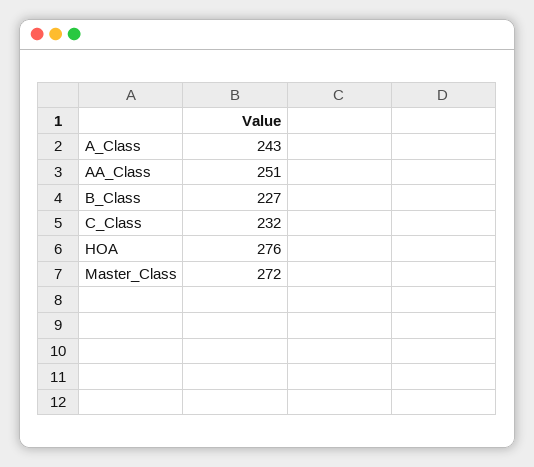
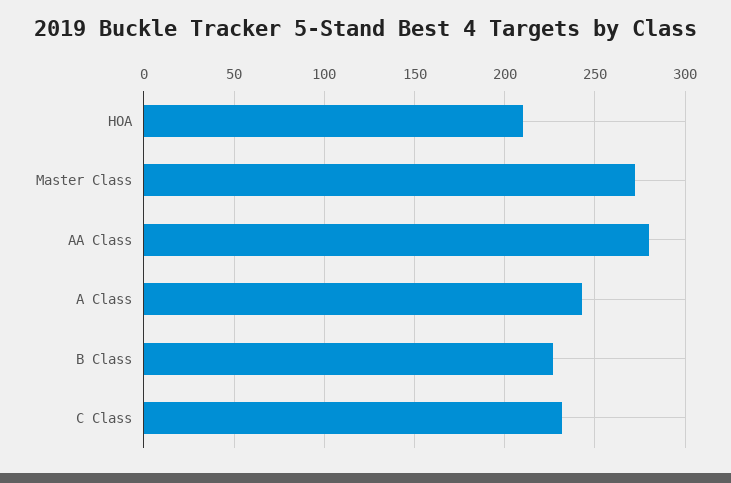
  {
    "A_Class": 243,
-   "AA_Class": 251,
+   "AA_Class": 280,
    "B_Class": 227,
    "C_Class": 232,
-   "HOA": 276,
+   "HOA": 210,
    "Master_Class": 272
  }

